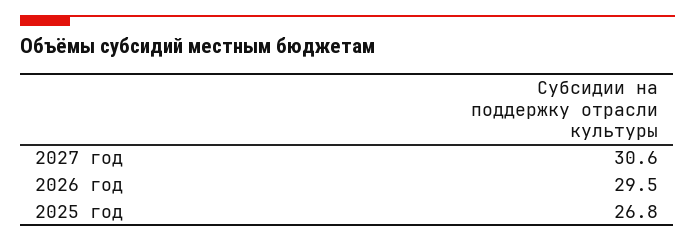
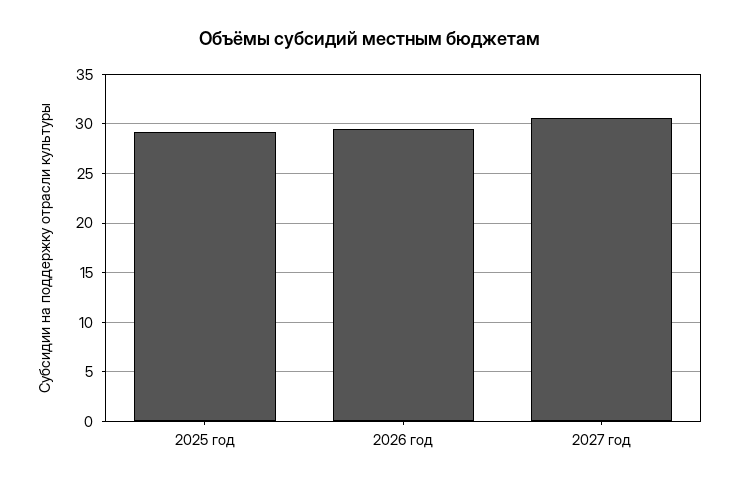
  {
    "2027 год": 30.6,
    "2026 год": 29.5,
-   "2025 год": 26.8
+   "2025 год": 29
  }

